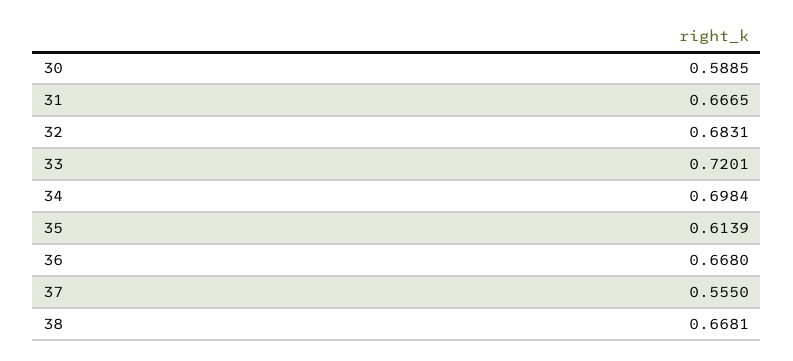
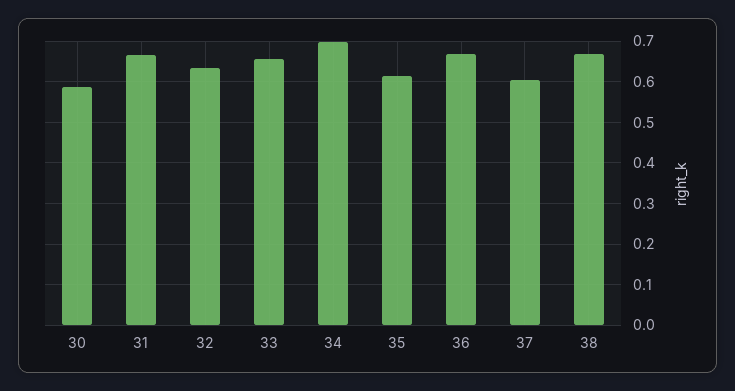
  {
    "30": 0.5885,
    "31": 0.6665,
-   "32": 0.6831,
+   "32": 0.64,
-   "33": 0.7201,
+   "33": 0.66,
    "34": 0.6984,
    "35": 0.6139,
    "36": 0.668,
-   "37": 0.555,
+   "37": 0.6,
    "38": 0.6681
  }

